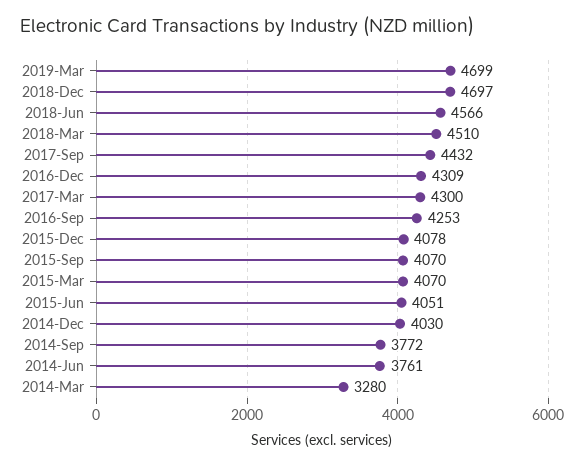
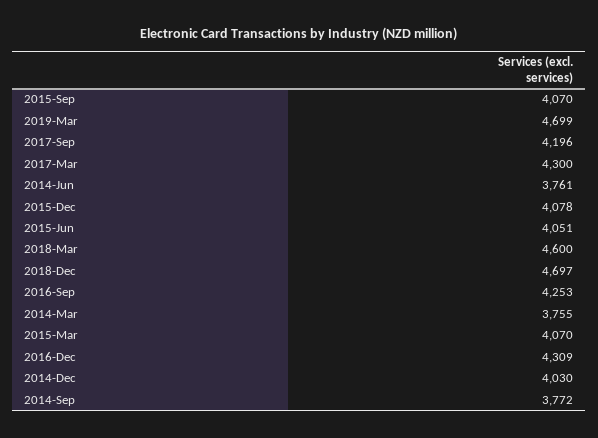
  {
    "2019-Mar": 4699,
    "2018-Dec": 4697,
-   "2018-Jun": 4566,
-   "2018-Mar": 4510,
+   "2018-Mar": 4600,
-   "2017-Sep": 4432,
+   "2017-Sep": 4196,
    "2016-Dec": 4309,
    "2017-Mar": 4300,
    "2016-Sep": 4253,
    "2015-Dec": 4078,
    "2015-Sep": 4070,
    "2015-Mar": 4070,
    "2015-Jun": 4051,
    "2014-Dec": 4030,
    "2014-Sep": 3772,
    "2014-Jun": 3761,
-   "2014-Mar": 3280
+   "2014-Mar": 3755
  }

